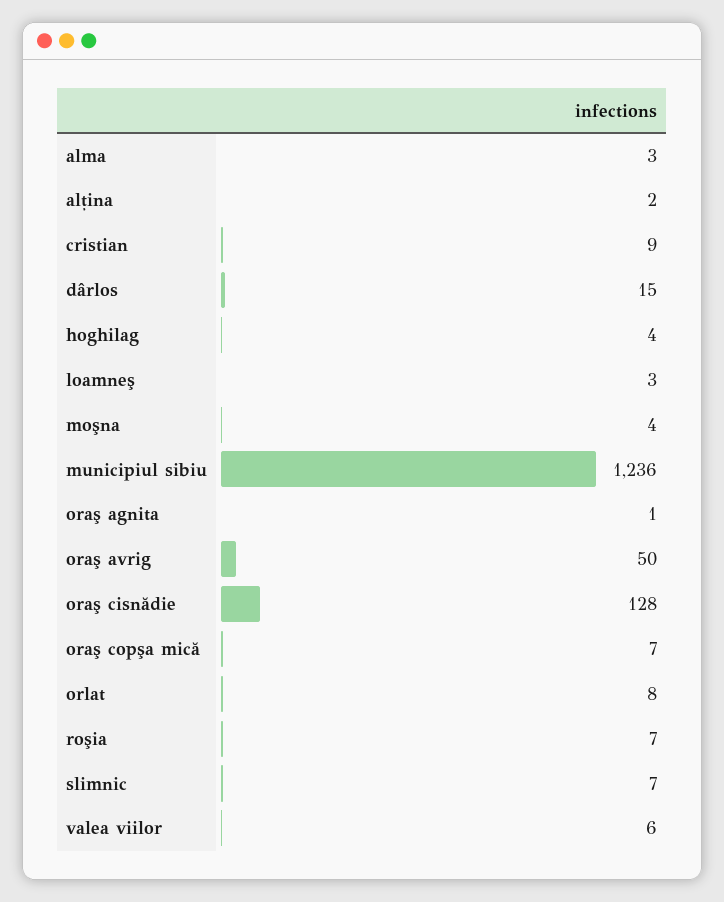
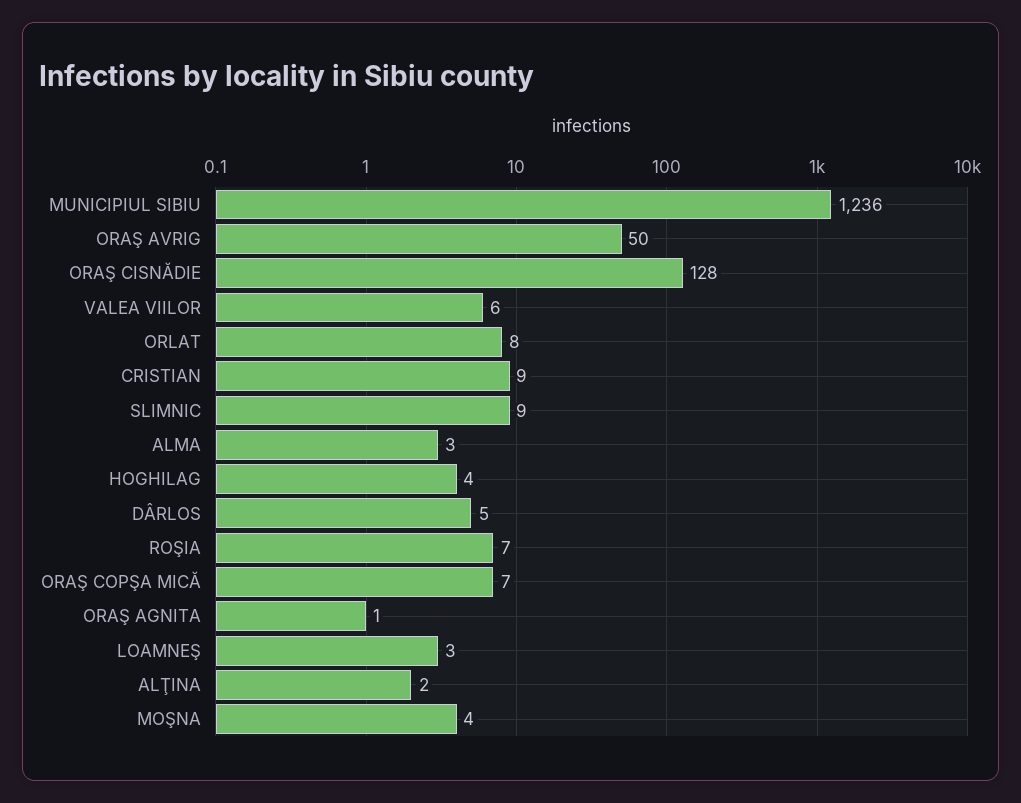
  {
    "alma": 3,
    "alţina": 2,
    "cristian": 9,
-   "dârlos": 15,
+   "dârlos": 5,
    "hoghilag": 4,
    "loamneş": 3,
    "moşna": 4,
    "municipiul sibiu": 1236,
    "oraş agnita": 1,
    "oraş avrig": 50,
    "oraş cisnădie": 128,
    "oraş copşa mică": 7,
    "orlat": 8,
    "roşia": 7,
-   "slimnic": 7,
+   "slimnic": 9,
    "valea viilor": 6
  }

